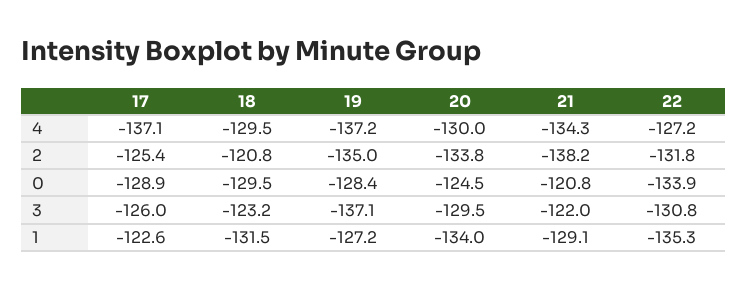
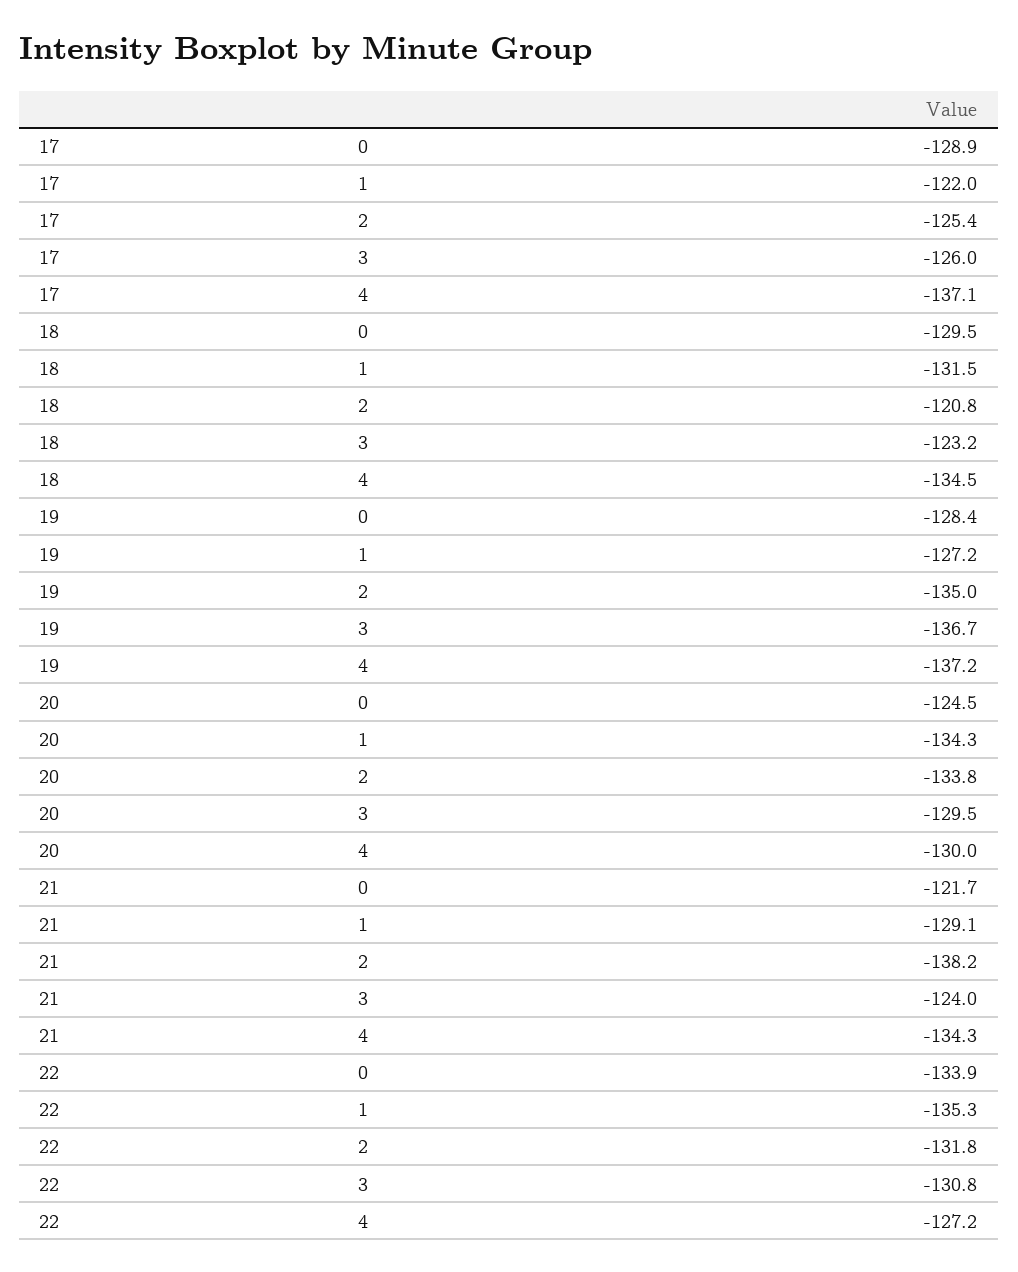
  {
    "17": {
      "4": -137.1,
      "2": -125.4,
      "0": -128.9,
      "3": -126,
-     "1": -122.6
+     "1": -122
    },
    "18": {
-     "4": -129.5,
+     "4": -134.5,
      "2": -120.8,
      "0": -129.5,
      "3": -123.2,
      "1": -131.5
    },
    "19": {
      "4": -137.2,
      "2": -135,
      "0": -128.4,
-     "3": -137.1,
+     "3": -136.7,
      "1": -127.2
    },
    "20": {
      "4": -130,
      "2": -133.8,
      "0": -124.5,
      "3": -129.5,
-     "1": -134
+     "1": -134.3
    },
    "21": {
      "4": -134.3,
      "2": -138.2,
-     "0": -120.8,
+     "0": -121.7,
-     "3": -122,
+     "3": -124,
      "1": -129.1
    },
    "22": {
      "4": -127.2,
      "2": -131.8,
      "0": -133.9,
      "3": -130.8,
      "1": -135.3
    }
  }

